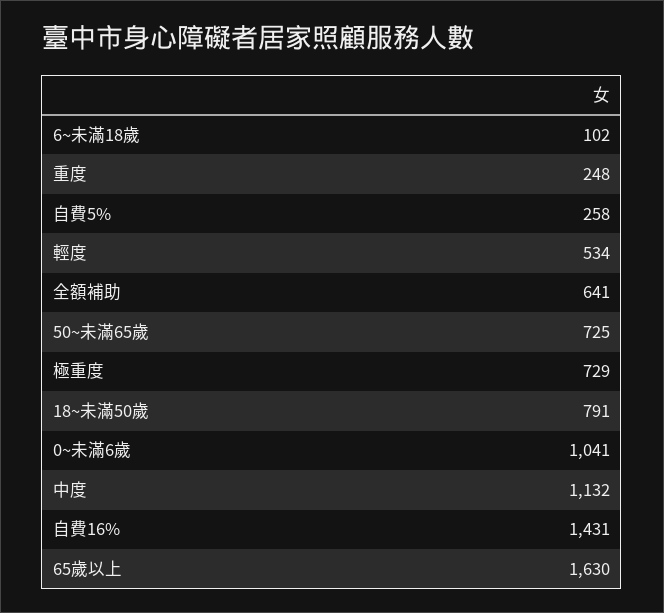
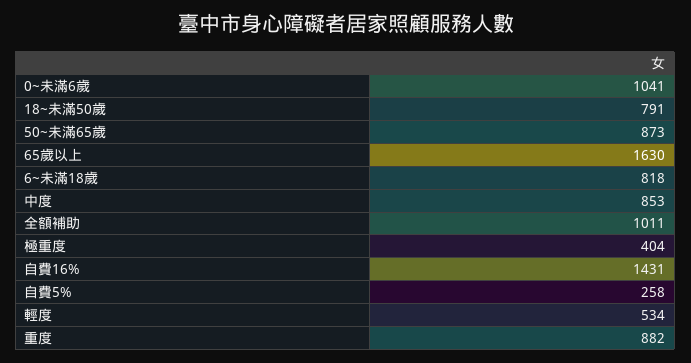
  {
-   "6~未滿18歲": 102,
+   "6~未滿18歲": 818,
-   "重度": 248,
+   "重度": 882,
    "自費5%": 258,
    "輕度": 534,
-   "全額補助": 641,
+   "全額補助": 1011,
-   "50~未滿65歲": 725,
+   "50~未滿65歲": 873,
-   "極重度": 729,
+   "極重度": 404,
    "18~未滿50歲": 791,
    "0~未滿6歲": 1041,
-   "中度": 1132,
+   "中度": 853,
    "自費16%": 1431,
    "65歲以上": 1630
  }

